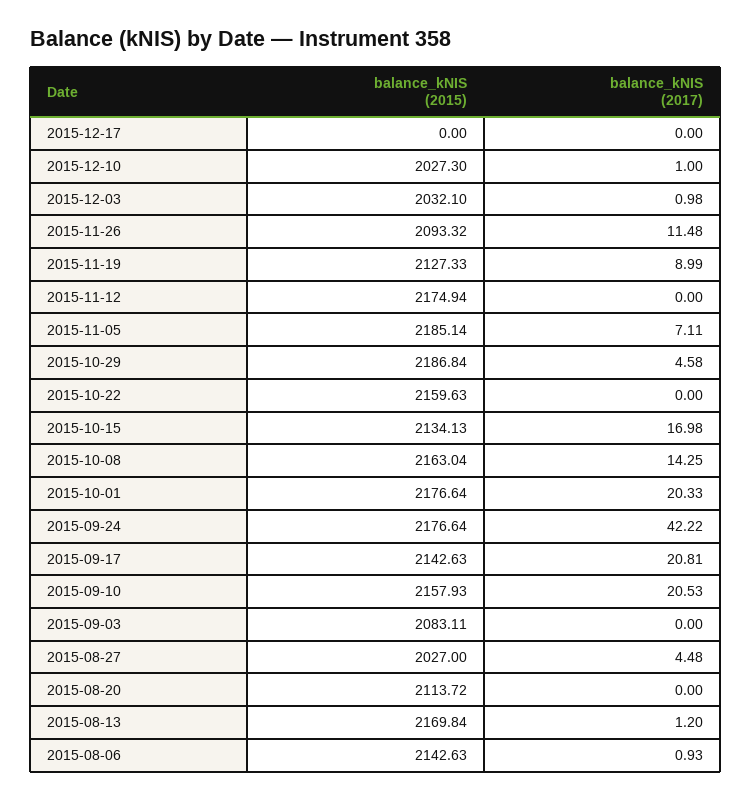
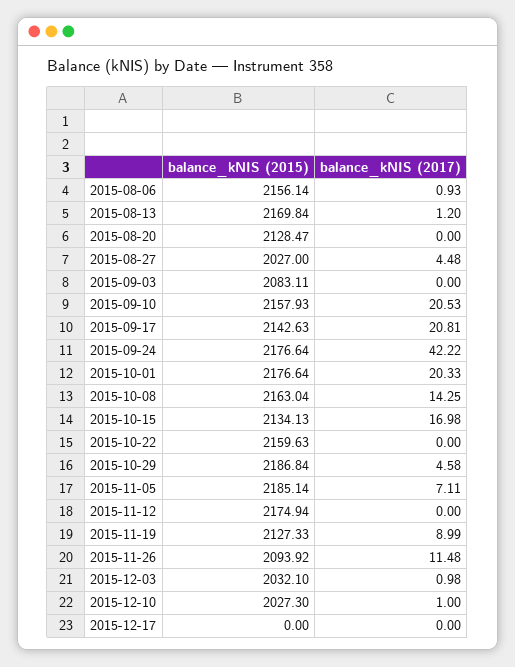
  {
    "balance_kNIS (2015)": {
      "2015-12-17": 0,
      "2015-12-10": 2027.3,
      "2015-12-03": 2032.1,
-     "2015-11-26": 2093.32,
+     "2015-11-26": 2093.92,
      "2015-11-19": 2127.33,
      "2015-11-12": 2174.94,
      "2015-11-05": 2185.14,
      "2015-10-29": 2186.84,
      "2015-10-22": 2159.63,
      "2015-10-15": 2134.13,
      "2015-10-08": 2163.04,
      "2015-10-01": 2176.64,
      "2015-09-24": 2176.64,
      "2015-09-17": 2142.63,
      "2015-09-10": 2157.93,
      "2015-09-03": 2083.11,
      "2015-08-27": 2027,
-     "2015-08-20": 2113.72,
+     "2015-08-20": 2128.47,
      "2015-08-13": 2169.84,
-     "2015-08-06": 2142.63
+     "2015-08-06": 2156.14
    },
    "balance_kNIS (2017)": {
      "2015-12-17": 0,
      "2015-12-10": 1,
      "2015-12-03": 0.98,
      "2015-11-26": 11.48,
      "2015-11-19": 8.99,
      "2015-11-12": 0,
      "2015-11-05": 7.11,
      "2015-10-29": 4.58,
      "2015-10-22": 0,
      "2015-10-15": 16.98,
      "2015-10-08": 14.25,
      "2015-10-01": 20.33,
      "2015-09-24": 42.22,
      "2015-09-17": 20.81,
      "2015-09-10": 20.53,
      "2015-09-03": 0,
      "2015-08-27": 4.48,
      "2015-08-20": 0,
      "2015-08-13": 1.2,
      "2015-08-06": 0.93
    }
  }

